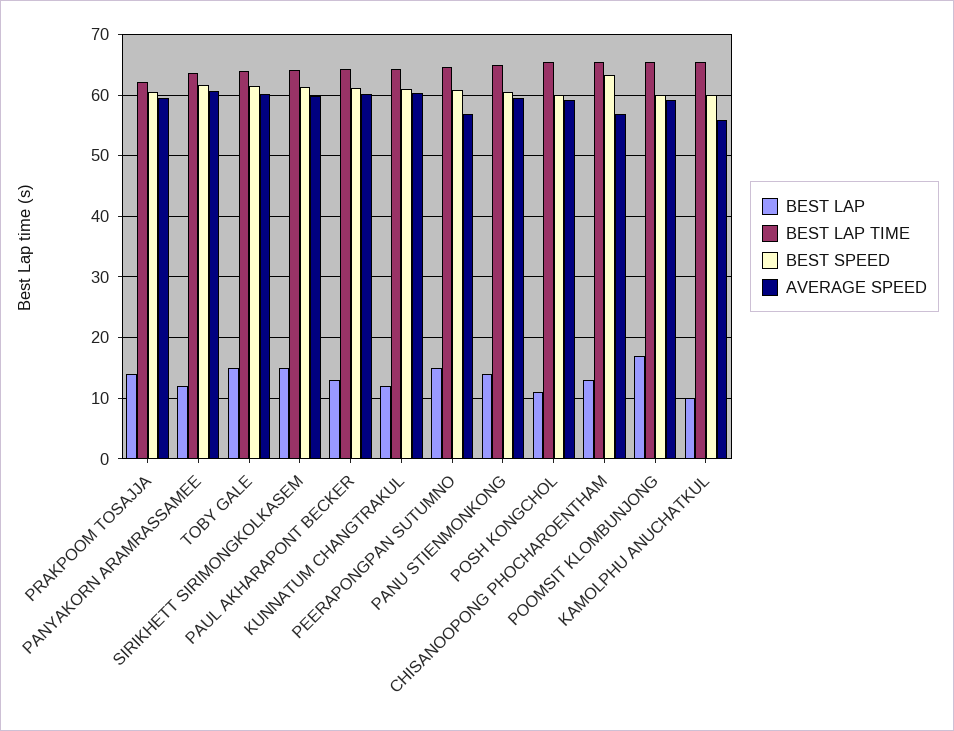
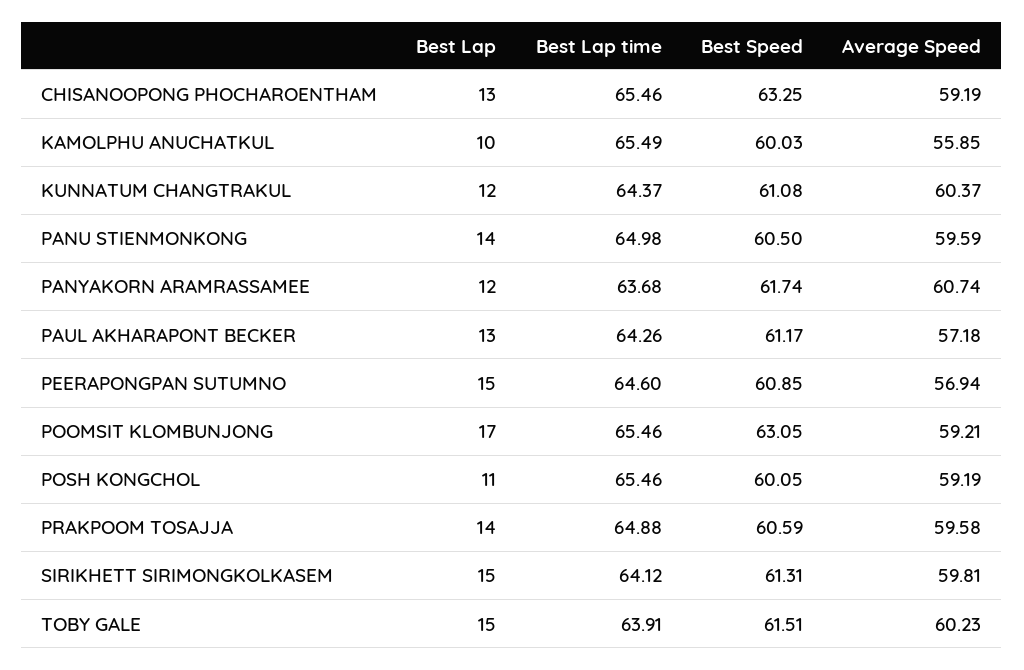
  {
    "BEST LAP": {
      "PRAKPOOM TOSAJJA": 14,
      "PANYAKORN ARAMRASSAMEE": 12,
      "TOBY GALE": 15,
      "SIRIKHETT SIRIMONGKOLKASEM": 15,
      "PAUL AKHARAPONT BECKER": 13,
      "KUNNATUM CHANGTRAKUL": 12,
      "PEERAPONGPAN SUTUMNO": 15,
      "PANU STIENMONKONG": 14,
      "POSH KONGCHOL": 11,
      "CHISANOOPONG PHOCHAROENTHAM": 13,
      "POOMSIT KLOMBUNJONG": 17,
      "KAMOLPHU ANUCHATKUL": 10
    },
    "BEST LAP TIME": {
-     "PRAKPOOM TOSAJJA": 62,
+     "PRAKPOOM TOSAJJA": 64.88,
      "PANYAKORN ARAMRASSAMEE": 63.68,
      "TOBY GALE": 63.91,
      "SIRIKHETT SIRIMONGKOLKASEM": 64.12,
      "PAUL AKHARAPONT BECKER": 64.26,
      "KUNNATUM CHANGTRAKUL": 64.37,
      "PEERAPONGPAN SUTUMNO": 64.6,
      "PANU STIENMONKONG": 64.98,
      "POSH KONGCHOL": 65.46,
      "CHISANOOPONG PHOCHAROENTHAM": 65.46,
      "POOMSIT KLOMBUNJONG": 65.46,
      "KAMOLPHU ANUCHATKUL": 65.49
    },
    "BEST SPEED": {
      "PRAKPOOM TOSAJJA": 60.59,
      "PANYAKORN ARAMRASSAMEE": 61.74,
      "TOBY GALE": 61.51,
      "SIRIKHETT SIRIMONGKOLKASEM": 61.31,
      "PAUL AKHARAPONT BECKER": 61.17,
      "KUNNATUM CHANGTRAKUL": 61.08,
      "PEERAPONGPAN SUTUMNO": 60.85,
      "PANU STIENMONKONG": 60.5,
      "POSH KONGCHOL": 60.05,
      "CHISANOOPONG PHOCHAROENTHAM": 63.25,
-     "POOMSIT KLOMBUNJONG": 60,
+     "POOMSIT KLOMBUNJONG": 63.05,
      "KAMOLPHU ANUCHATKUL": 60.03
    },
    "AVERAGE SPEED": {
      "PRAKPOOM TOSAJJA": 59.58,
      "PANYAKORN ARAMRASSAMEE": 60.74,
      "TOBY GALE": 60.23,
      "SIRIKHETT SIRIMONGKOLKASEM": 59.81,
-     "PAUL AKHARAPONT BECKER": 60,
+     "PAUL AKHARAPONT BECKER": 57.18,
      "KUNNATUM CHANGTRAKUL": 60.37,
      "PEERAPONGPAN SUTUMNO": 56.94,
      "PANU STIENMONKONG": 59.59,
      "POSH KONGCHOL": 59.19,
-     "CHISANOOPONG PHOCHAROENTHAM": 57,
+     "CHISANOOPONG PHOCHAROENTHAM": 59.19,
      "POOMSIT KLOMBUNJONG": 59.21,
      "KAMOLPHU ANUCHATKUL": 55.85
    }
  }

